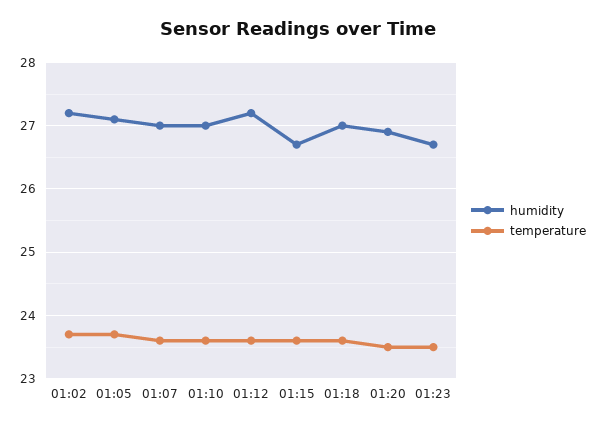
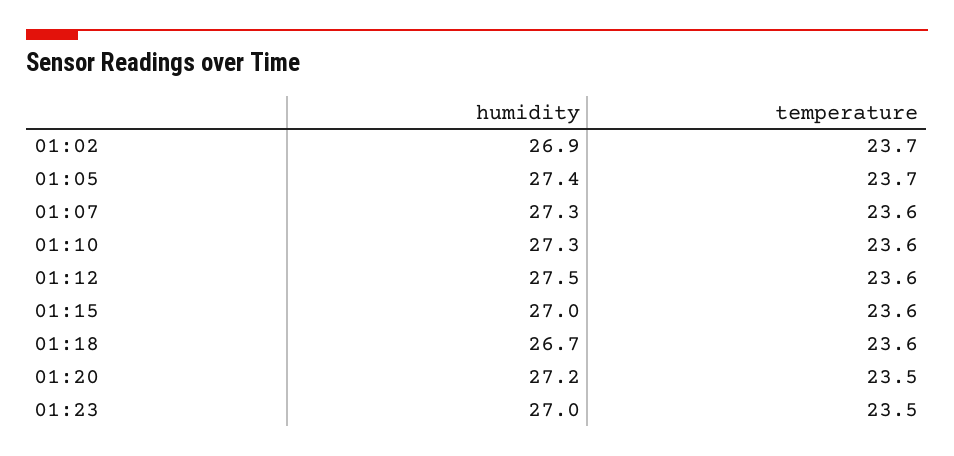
  {
    "humidity": {
-     "01:02": 27.2,
+     "01:02": 26.9,
-     "01:05": 27.1,
+     "01:05": 27.4,
-     "01:07": 27,
+     "01:07": 27.3,
-     "01:10": 27,
+     "01:10": 27.3,
-     "01:12": 27.2,
+     "01:12": 27.5,
-     "01:15": 26.7,
+     "01:15": 27,
-     "01:18": 27,
+     "01:18": 26.7,
-     "01:20": 26.9,
+     "01:20": 27.2,
-     "01:23": 26.7
+     "01:23": 27
    },
    "temperature": {
      "01:02": 23.7,
      "01:05": 23.7,
      "01:07": 23.6,
      "01:10": 23.6,
      "01:12": 23.6,
      "01:15": 23.6,
      "01:18": 23.6,
      "01:20": 23.5,
      "01:23": 23.5
    }
  }

